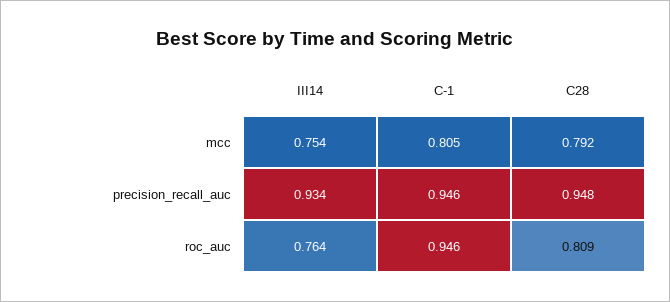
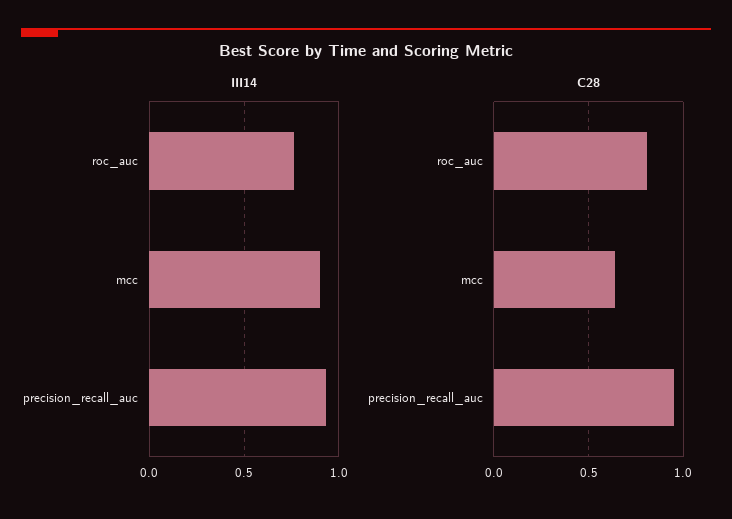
  {
    "III14": {
-     "mcc": 0.754,
+     "mcc": 0.9,
      "precision_recall_auc": 0.934,
      "roc_auc": 0.764
    },
-   "C-1": {
-     "mcc": 0.805,
-     "precision_recall_auc": 0.946,
-     "roc_auc": 0.946
-   },
    "C28": {
-     "mcc": 0.792,
+     "mcc": 0.65,
      "precision_recall_auc": 0.948,
      "roc_auc": 0.809
    }
  }

